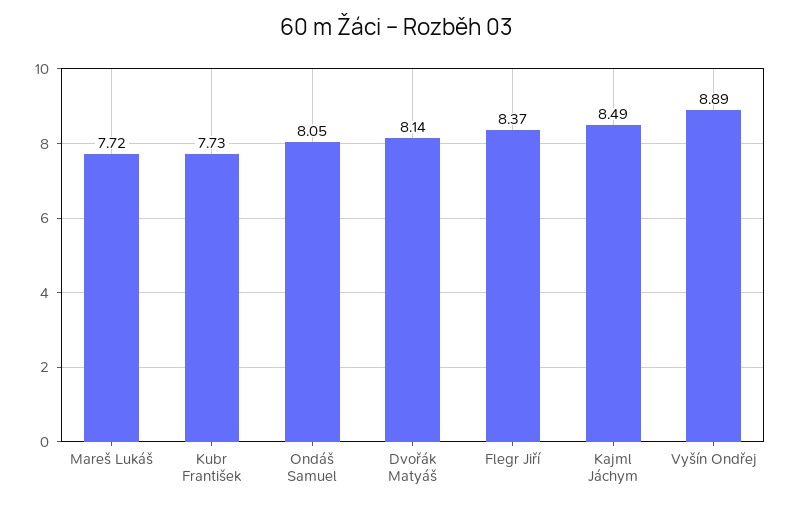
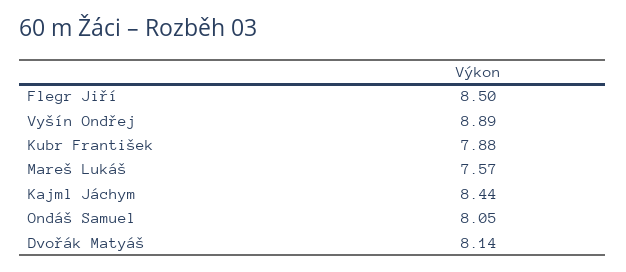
  {
-   "Mareš Lukáš": 7.72,
+   "Mareš Lukáš": 7.57,
-   "Kubr František": 7.73,
+   "Kubr František": 7.88,
    "Ondáš Samuel": 8.05,
    "Dvořák Matyáš": 8.14,
-   "Flegr Jiří": 8.37,
+   "Flegr Jiří": 8.5,
-   "Kajml Jáchym": 8.49,
+   "Kajml Jáchym": 8.44,
    "Vyšín Ondřej": 8.89
  }

